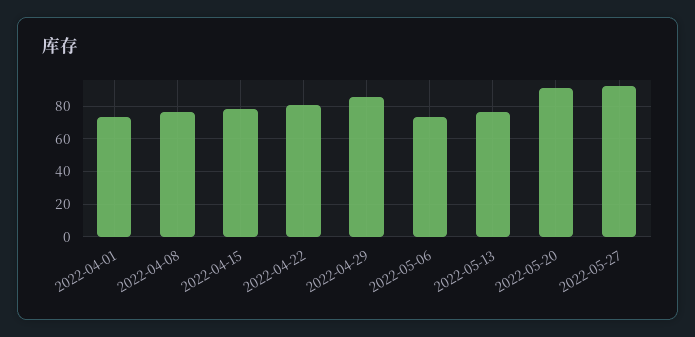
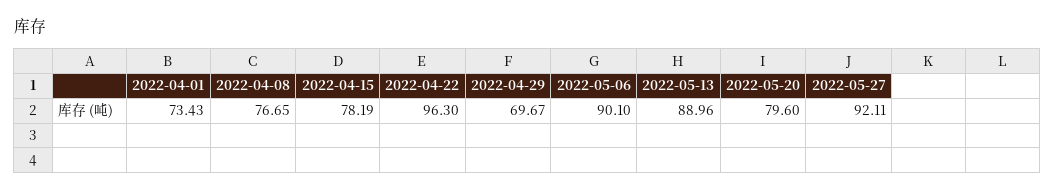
  {
    "2022-04-01": 73.43,
    "2022-04-08": 76.65,
    "2022-04-15": 78.19,
-   "2022-04-22": 80,
+   "2022-04-22": 96.3,
-   "2022-04-29": 85,
+   "2022-04-29": 69.67,
-   "2022-05-06": 75,
+   "2022-05-06": 90.1,
-   "2022-05-13": 75,
+   "2022-05-13": 88.96,
-   "2022-05-20": 90,
+   "2022-05-20": 79.6,
    "2022-05-27": 92.11
  }

